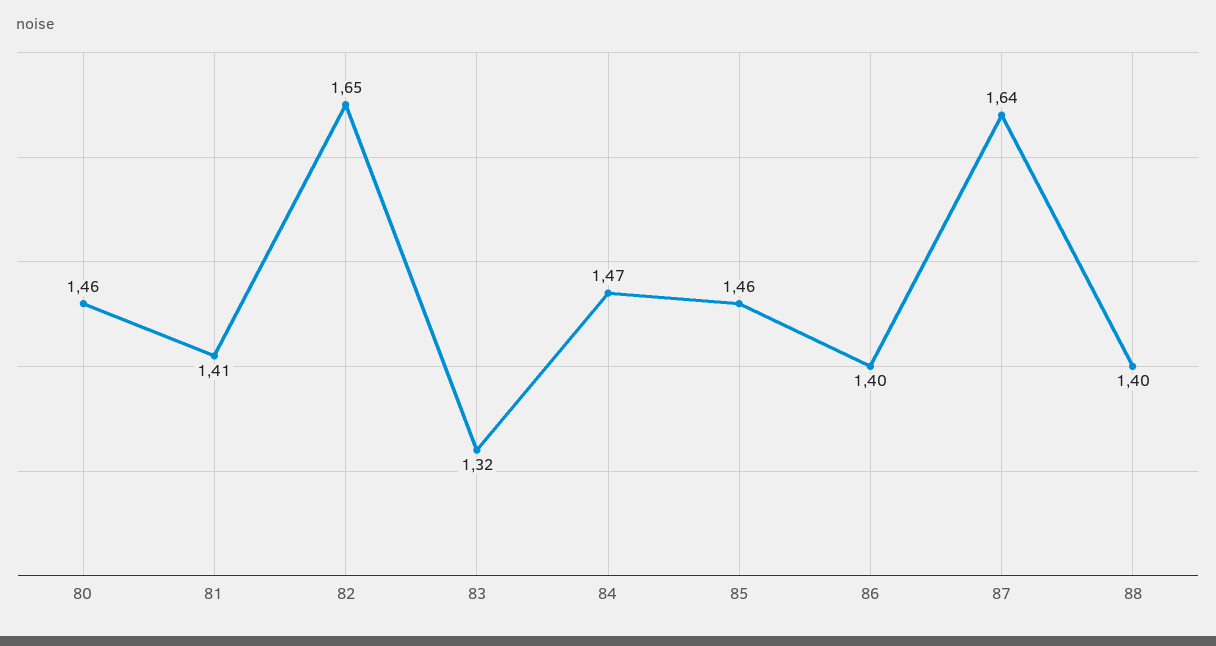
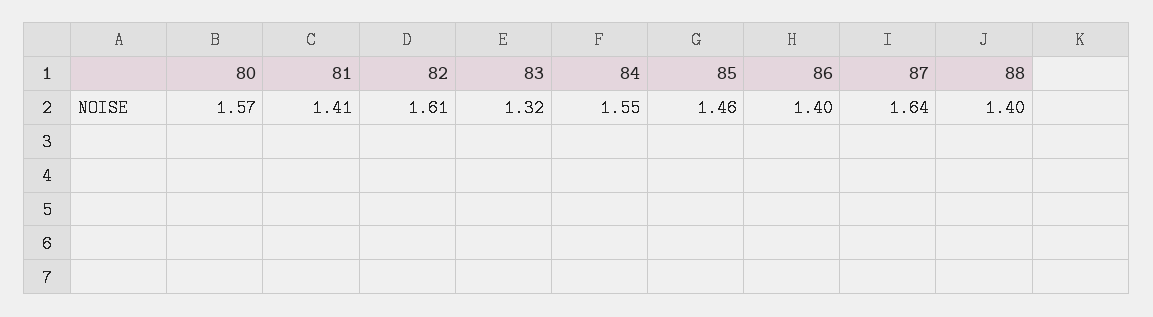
  {
-   "80": 1.46,
+   "80": 1.57,
    "81": 1.41,
-   "82": 1.65,
+   "82": 1.61,
    "83": 1.32,
-   "84": 1.47,
+   "84": 1.55,
    "85": 1.46,
    "86": 1.4,
    "87": 1.64,
    "88": 1.4
  }

